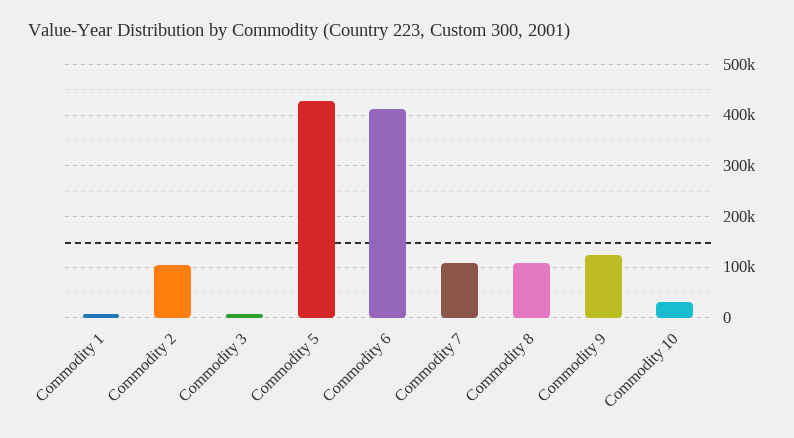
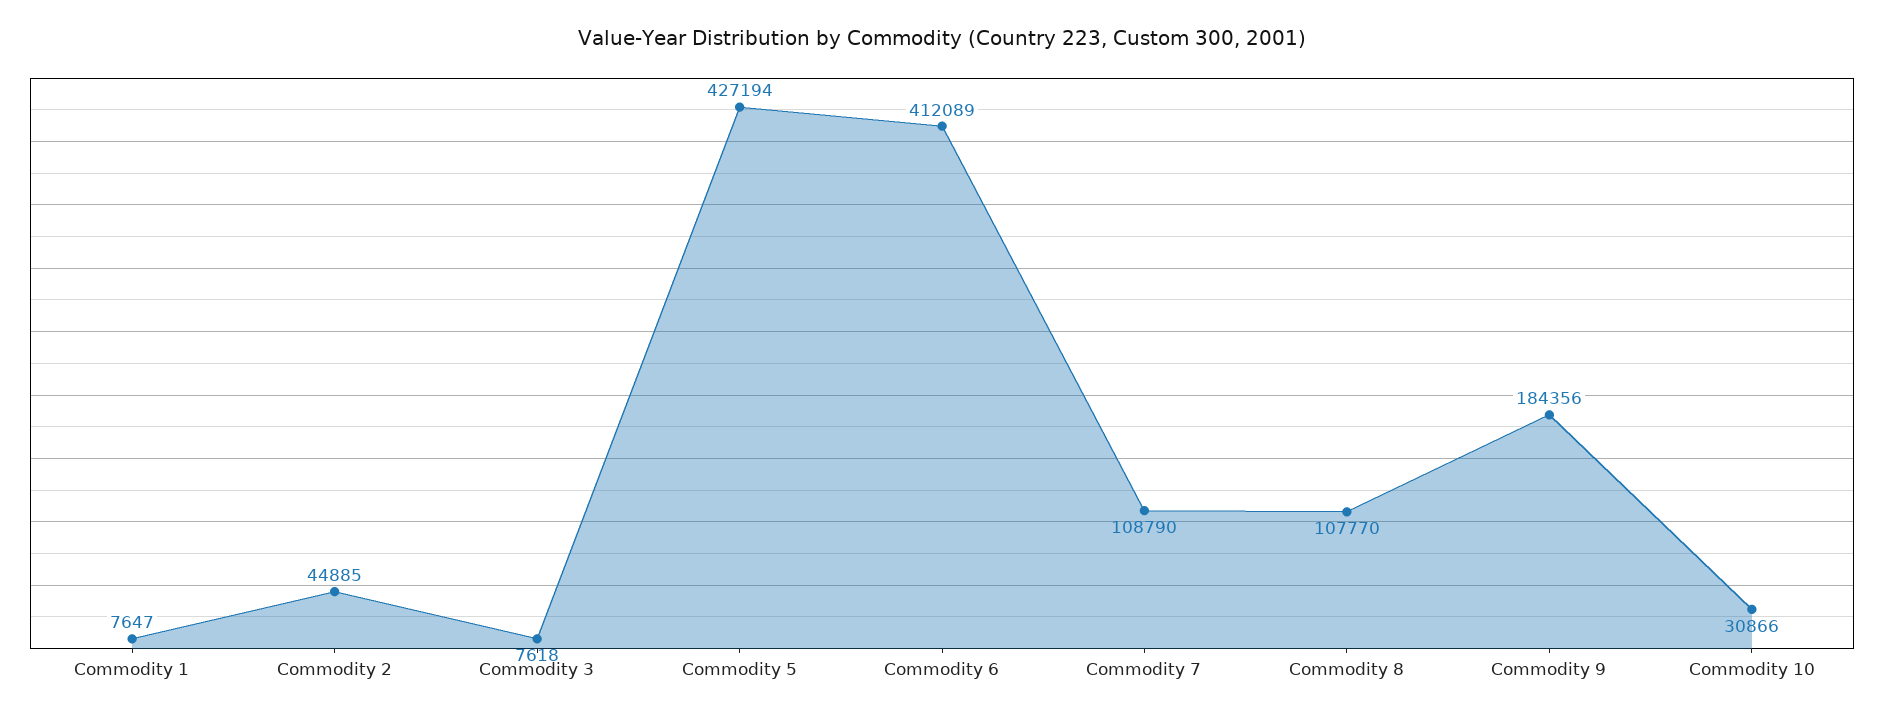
  {
    "Commodity 1": 7647,
-   "Commodity 2": 100000,
+   "Commodity 2": 44885,
    "Commodity 3": 7618,
    "Commodity 5": 427194,
    "Commodity 6": 412089,
    "Commodity 7": 108790,
    "Commodity 8": 107770,
-   "Commodity 9": 120000,
+   "Commodity 9": 184356,
    "Commodity 10": 30866
  }

